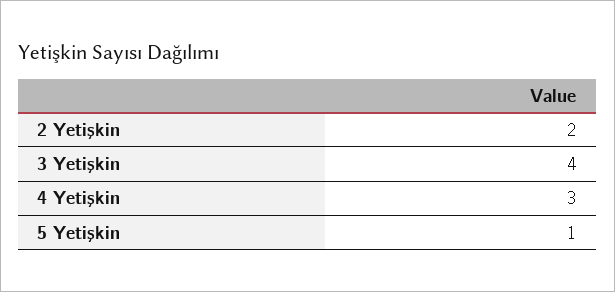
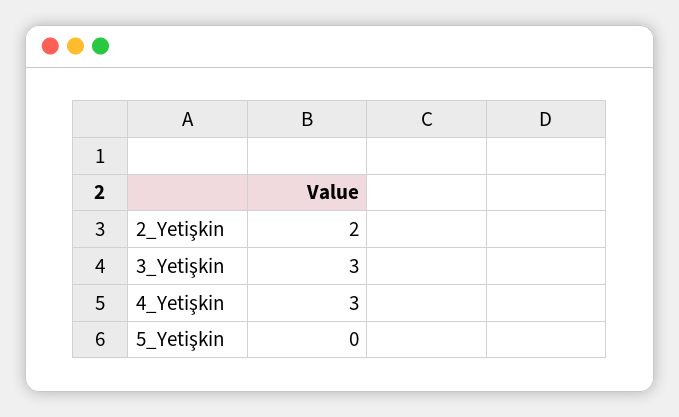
  {
    "2 Yetişkin": 2,
-   "3 Yetişkin": 4,
+   "3 Yetişkin": 3,
    "4 Yetişkin": 3,
-   "5 Yetişkin": 1
+   "5 Yetişkin": 0
  }

